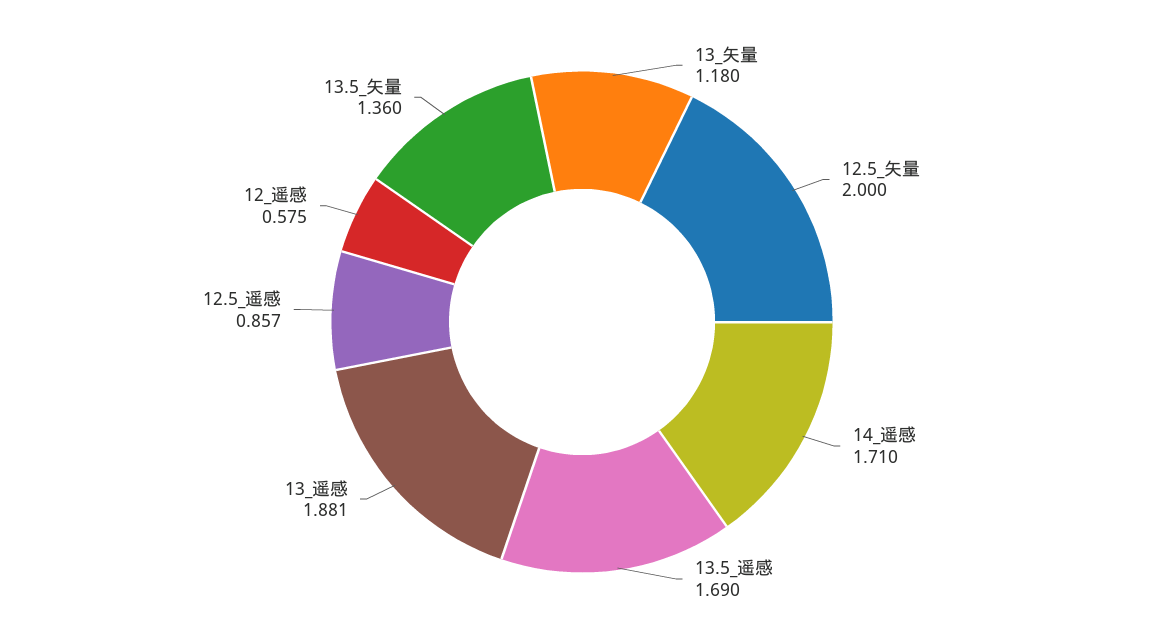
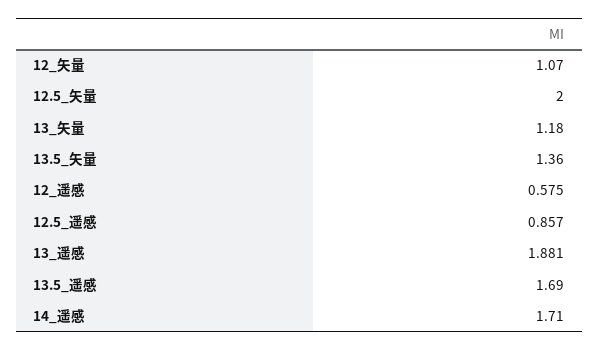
  {
    "13_矢量": 1.18,
    "12.5_矢量": 2,
    "14_遥感": 1.71,
    "13.5_遥感": 1.69,
    "13_遥感": 1.881,
    "12.5_遥感": 0.857,
    "12_遥感": 0.575,
-   "13.5_矢量": 1.36
+   "13.5_矢量": 1.36,
+   "12_矢量": 1.07
  }

